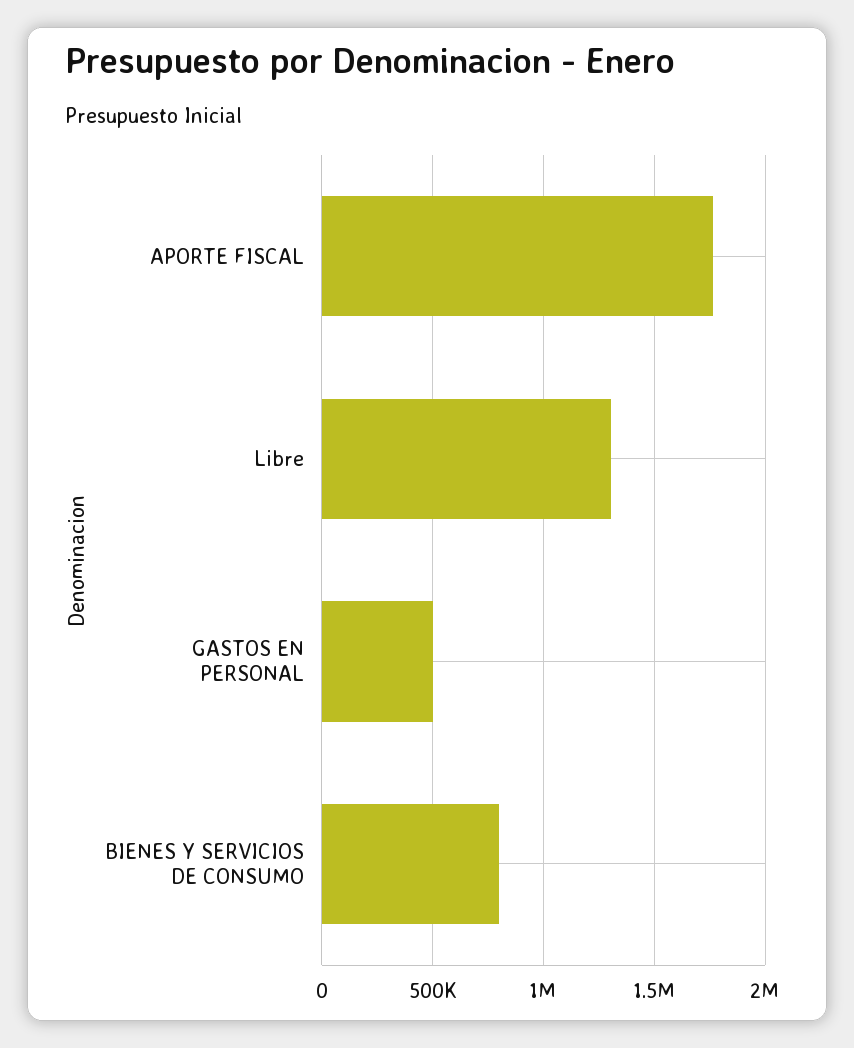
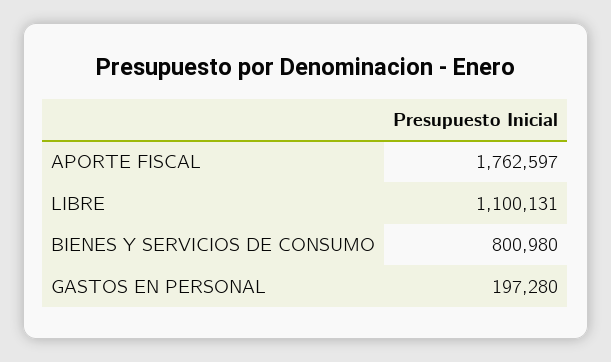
  {
    "APORTE FISCAL": 1762597,
-   "Libre": 1300000,
+   "Libre": 1100131,
-   "GASTOS EN PERSONAL": 500000,
+   "GASTOS EN PERSONAL": 197280,
    "BIENES Y SERVICIOS DE CONSUMO": 800980
  }

